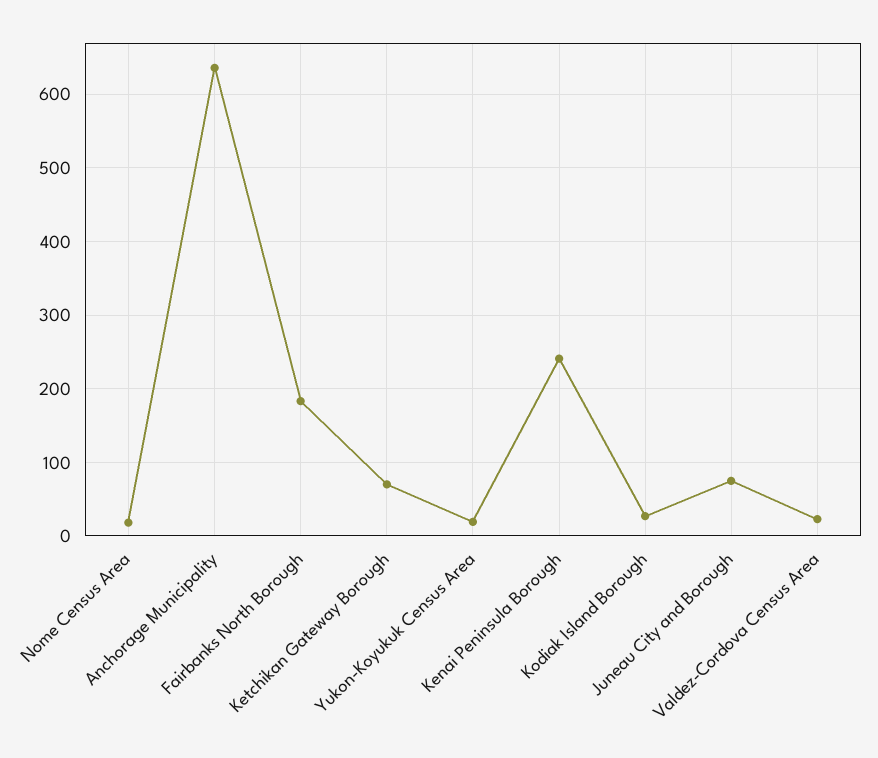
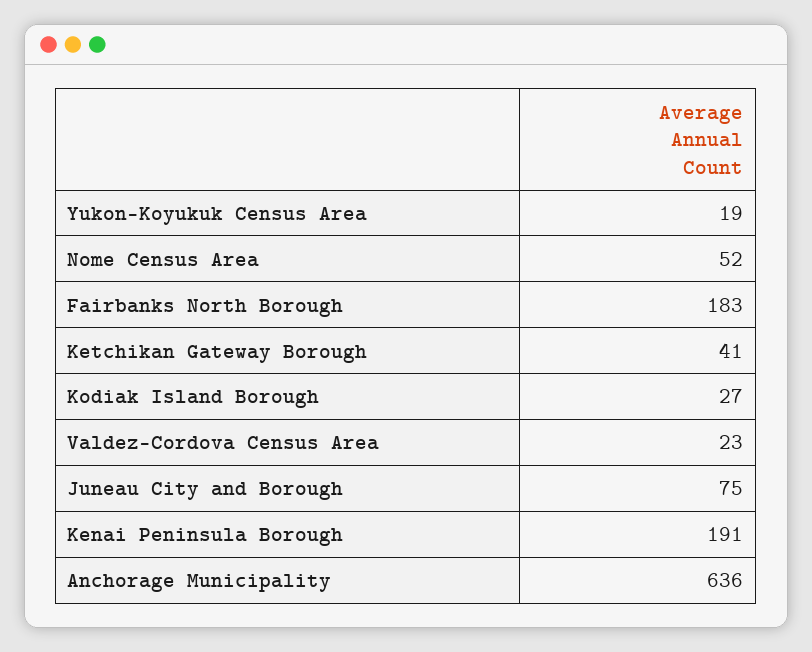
  {
-   "Nome Census Area": 20,
+   "Nome Census Area": 52,
    "Anchorage Municipality": 636,
    "Fairbanks North Borough": 183,
-   "Ketchikan Gateway Borough": 70,
+   "Ketchikan Gateway Borough": 41,
    "Yukon-Koyukuk Census Area": 19,
-   "Kenai Peninsula Borough": 240,
+   "Kenai Peninsula Borough": 191,
    "Kodiak Island Borough": 27,
    "Juneau City and Borough": 75,
    "Valdez-Cordova Census Area": 23
  }

